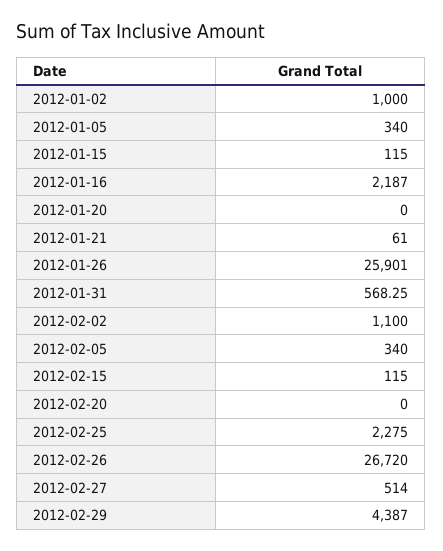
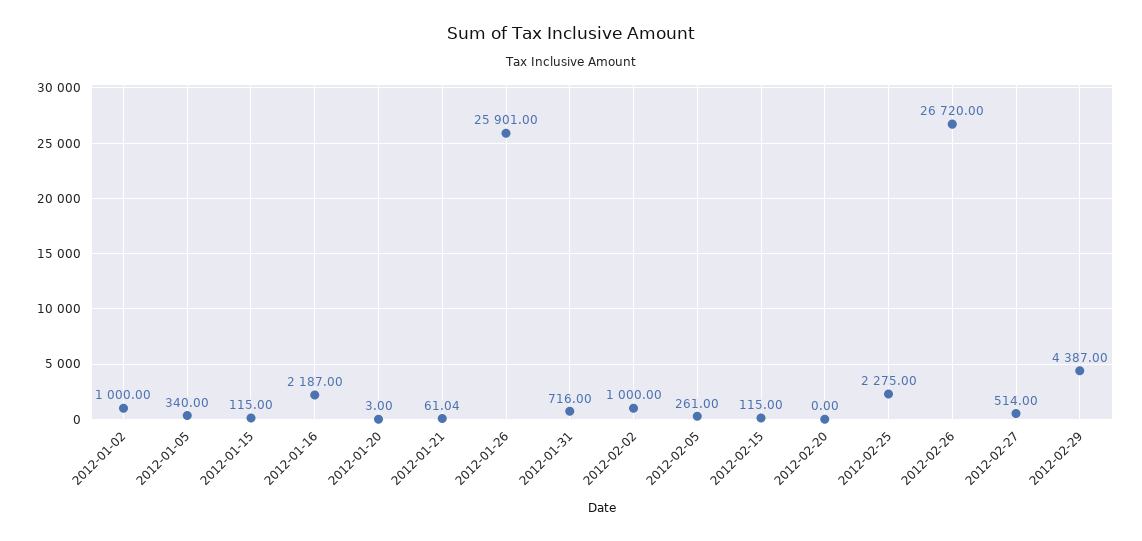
  {
    "2012-01-02": 1000,
    "2012-01-05": 340,
    "2012-01-15": 115,
    "2012-01-16": 2187,
-   "2012-01-20": 0,
+   "2012-01-20": 3,
-   "2012-01-21": 61,
+   "2012-01-21": 61.04,
    "2012-01-26": 25901,
-   "2012-01-31": 568.25,
+   "2012-01-31": 716,
-   "2012-02-02": 1100,
+   "2012-02-02": 1000,
-   "2012-02-05": 340,
+   "2012-02-05": 261,
    "2012-02-15": 115,
    "2012-02-20": 0,
    "2012-02-25": 2275,
    "2012-02-26": 26720,
    "2012-02-27": 514,
    "2012-02-29": 4387
  }

